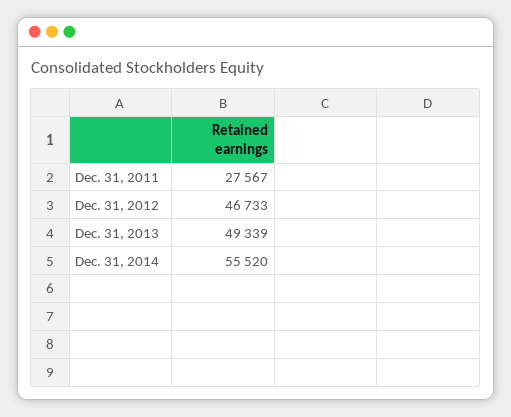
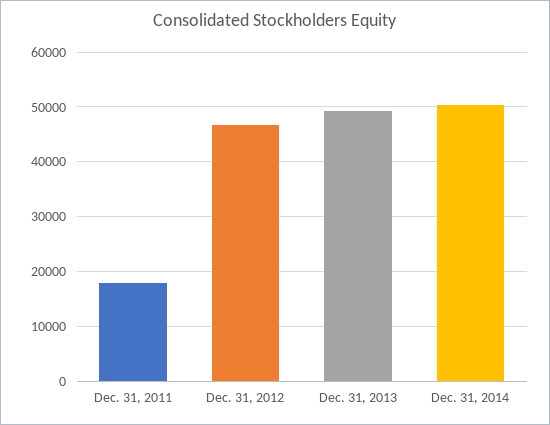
  {
-   "Dec. 31, 2011": 27567,
+   "Dec. 31, 2011": 18000,
    "Dec. 31, 2012": 46733,
    "Dec. 31, 2013": 49339,
-   "Dec. 31, 2014": 55520
+   "Dec. 31, 2014": 50000
  }

